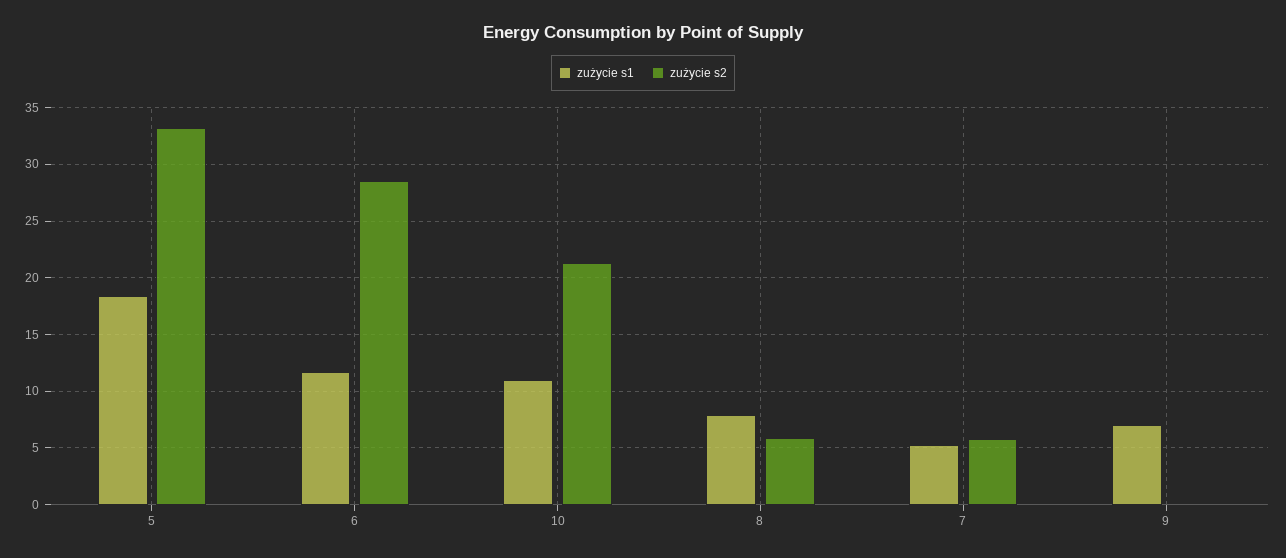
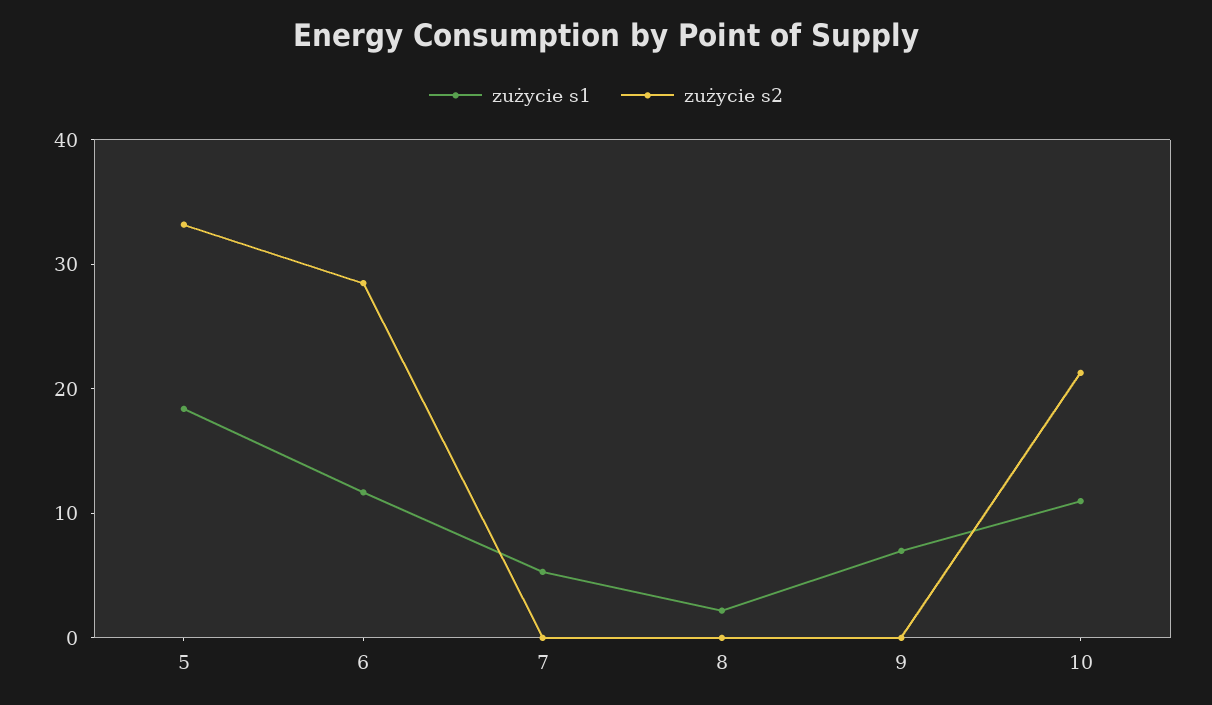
  {
    "zużycie s1": {
      "5": 18,
      "6": 12,
      "10": 11,
-     "8": 8,
+     "8": 2,
      "7": 5,
      "9": 7
    },
    "zużycie s2": {
      "5": 33,
      "6": 29,
      "10": 21,
-     "8": 6,
+     "8": 0,
-     "7": 6,
+     "7": 0,
      "9": 0
    }
  }

